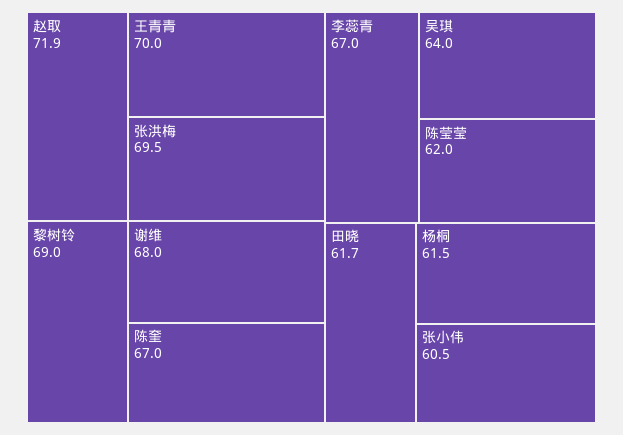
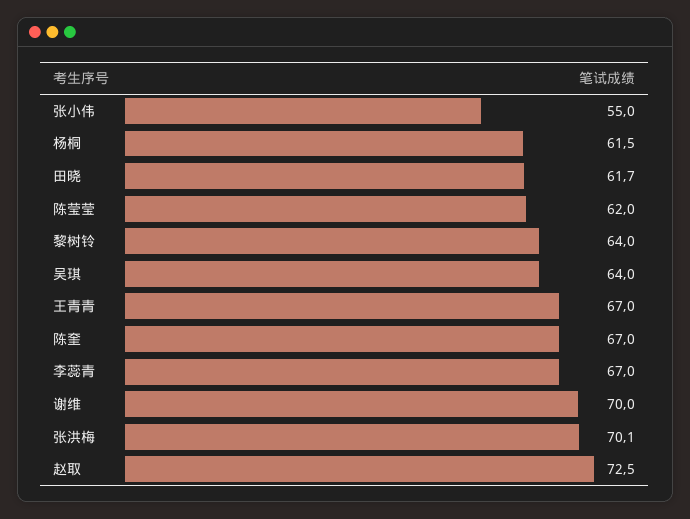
  {
-   "赵取": 71.9,
+   "赵取": 72.5,
-   "王青青": 70,
+   "王青青": 67,
-   "张洪梅": 69.5,
+   "张洪梅": 70.1,
-   "黎树铃": 69,
+   "黎树铃": 64,
-   "谢维": 68,
+   "谢维": 70,
    "陈奎": 67,
    "李蕊青": 67,
    "吴琪": 64,
    "陈莹莹": 62,
    "田晓": 61.7,
    "杨桐": 61.5,
-   "张小伟": 60.5
+   "张小伟": 55
  }

